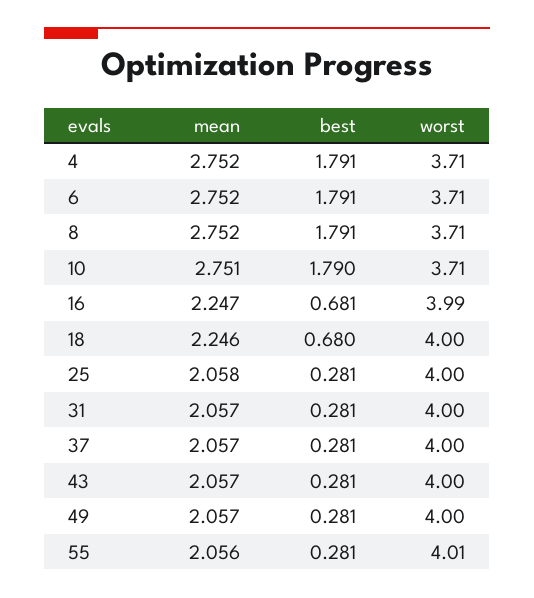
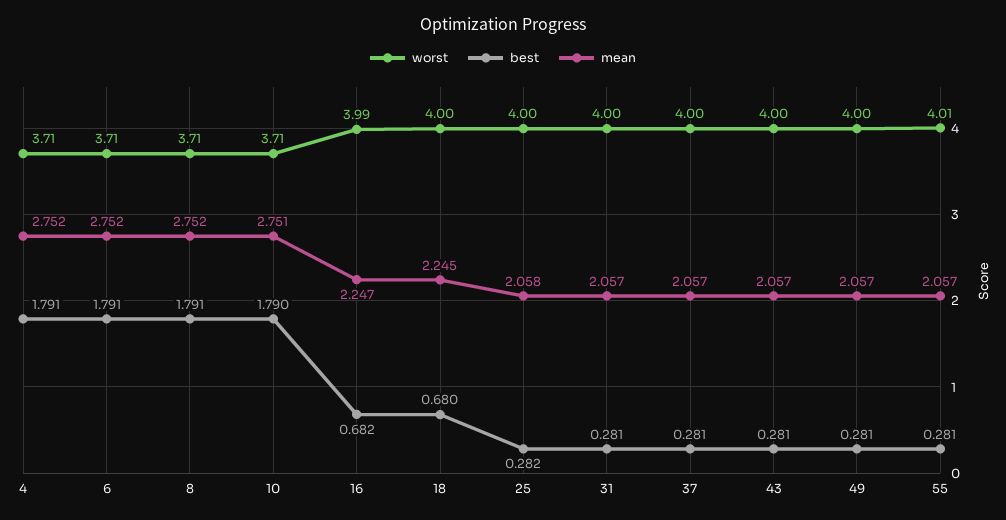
  {
    "mean": {
      "4": 2.752,
      "6": 2.752,
      "8": 2.752,
      "10": 2.751,
      "16": 2.247,
-     "18": 2.246,
+     "18": 2.245,
      "25": 2.058,
      "31": 2.057,
      "37": 2.057,
      "43": 2.057,
      "49": 2.057,
-     "55": 2.056
+     "55": 2.057
    },
    "best": {
      "4": 1.791,
      "6": 1.791,
      "8": 1.791,
      "10": 1.79,
-     "16": 0.681,
+     "16": 0.682,
      "18": 0.68,
-     "25": 0.281,
+     "25": 0.282,
      "31": 0.281,
      "37": 0.281,
      "43": 0.281,
      "49": 0.281,
      "55": 0.281
    },
    "worst": {
      "4": 3.71,
      "6": 3.71,
      "8": 3.71,
      "10": 3.71,
      "16": 3.99,
      "18": 4,
      "25": 4,
      "31": 4,
      "37": 4,
      "43": 4,
      "49": 4,
      "55": 4.01
    }
  }

